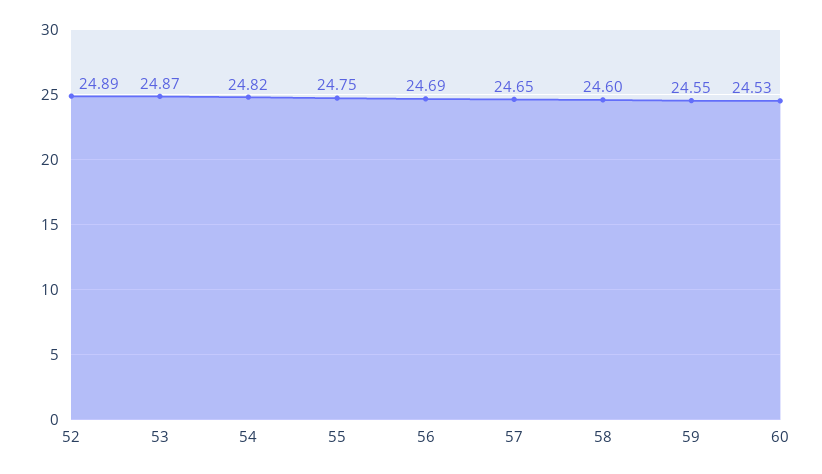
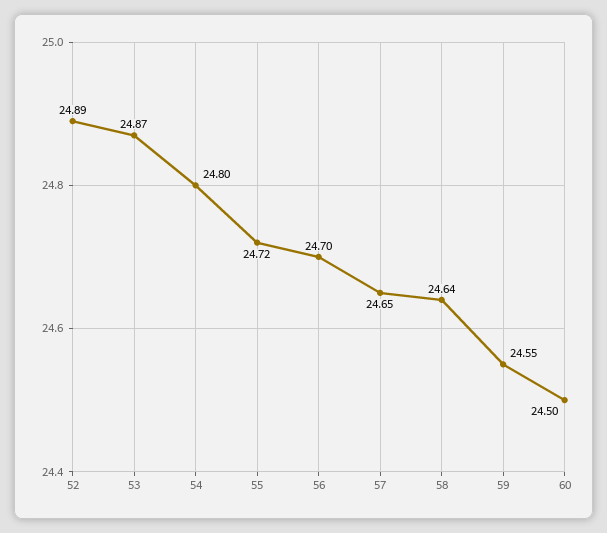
  {
    "52": 24.89,
    "53": 24.87,
-   "54": 24.82,
+   "54": 24.8,
-   "55": 24.75,
+   "55": 24.72,
-   "56": 24.69,
+   "56": 24.7,
    "57": 24.65,
-   "58": 24.6,
+   "58": 24.64,
    "59": 24.55,
-   "60": 24.53
+   "60": 24.5
  }

